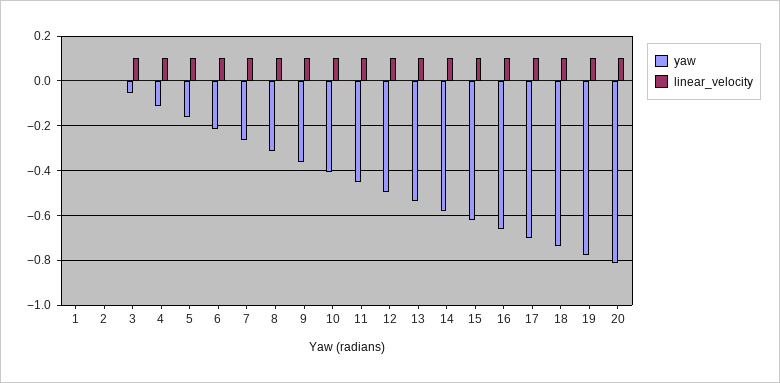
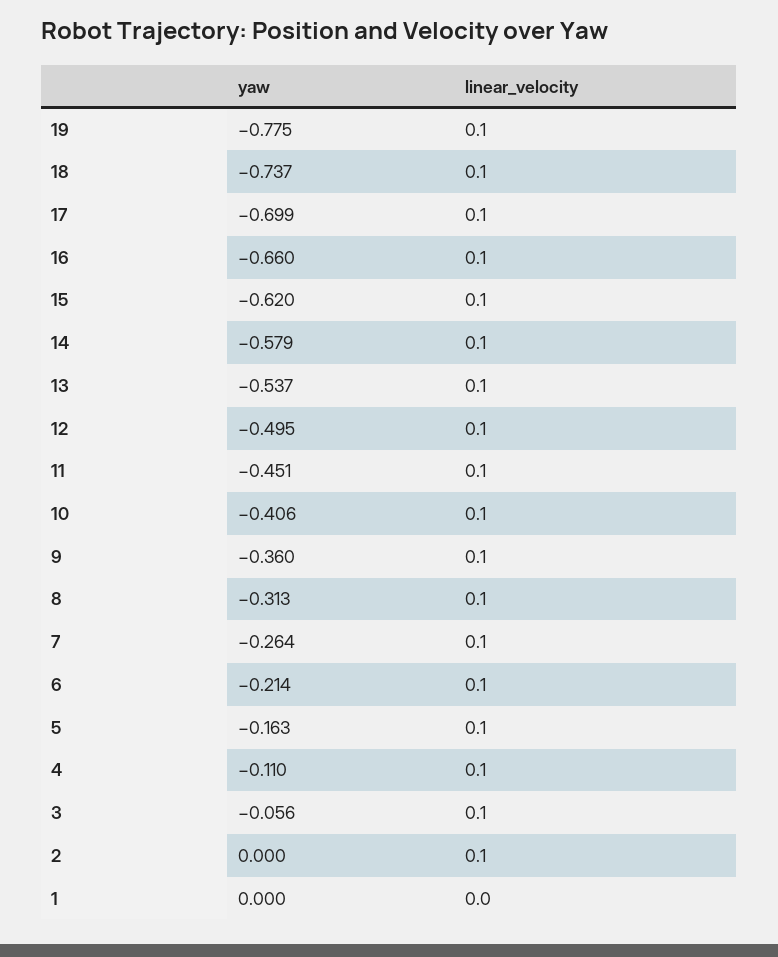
  {
    "yaw": {
      "1": 0,
      "2": 0,
      "3": -0.056,
      "4": -0.11,
      "5": -0.163,
      "6": -0.214,
      "7": -0.264,
      "8": -0.313,
      "9": -0.36,
      "10": -0.406,
      "11": -0.451,
      "12": -0.495,
      "13": -0.537,
      "14": -0.579,
      "15": -0.62,
      "16": -0.66,
      "17": -0.699,
      "18": -0.737,
-     "19": -0.775,
+     "19": -0.775
-     "20": -0.8
    },
    "linear_velocity": {
      "1": 0,
-     "2": 0,
+     "2": 0.1,
      "3": 0.1,
      "4": 0.1,
      "5": 0.1,
      "6": 0.1,
      "7": 0.1,
      "8": 0.1,
      "9": 0.1,
      "10": 0.1,
      "11": 0.1,
      "12": 0.1,
      "13": 0.1,
      "14": 0.1,
      "15": 0.1,
      "16": 0.1,
      "17": 0.1,
      "18": 0.1,
-     "19": 0.1,
+     "19": 0.1
-     "20": 0.1
    }
  }

